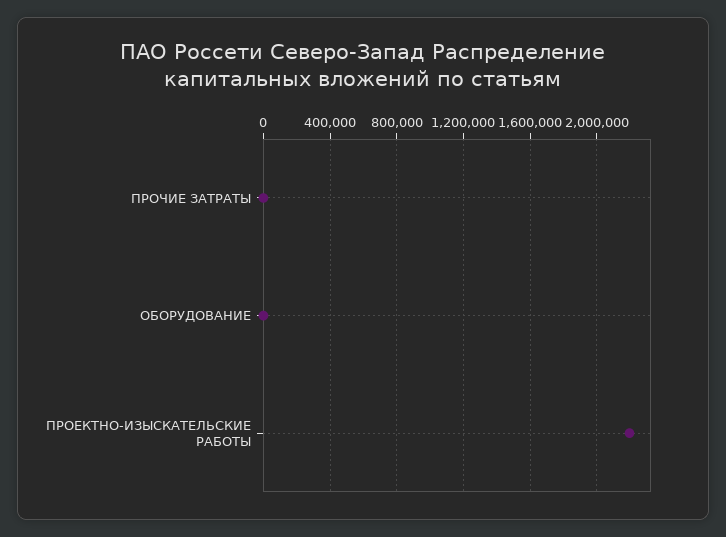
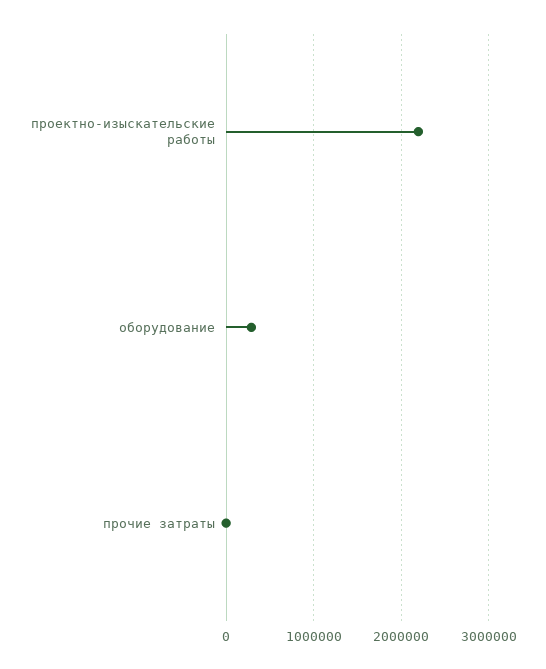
  {
    "ПРОЧИЕ ЗАТРАТЫ": 0,
-   "ОБОРУДОВАНИЕ": 0,
+   "ОБОРУДОВАНИЕ": 300000,
    "ПРОЕКТНО-ИЗЫСКАТЕЛЬСКИЕ РАБОТЫ": 2200000
  }

